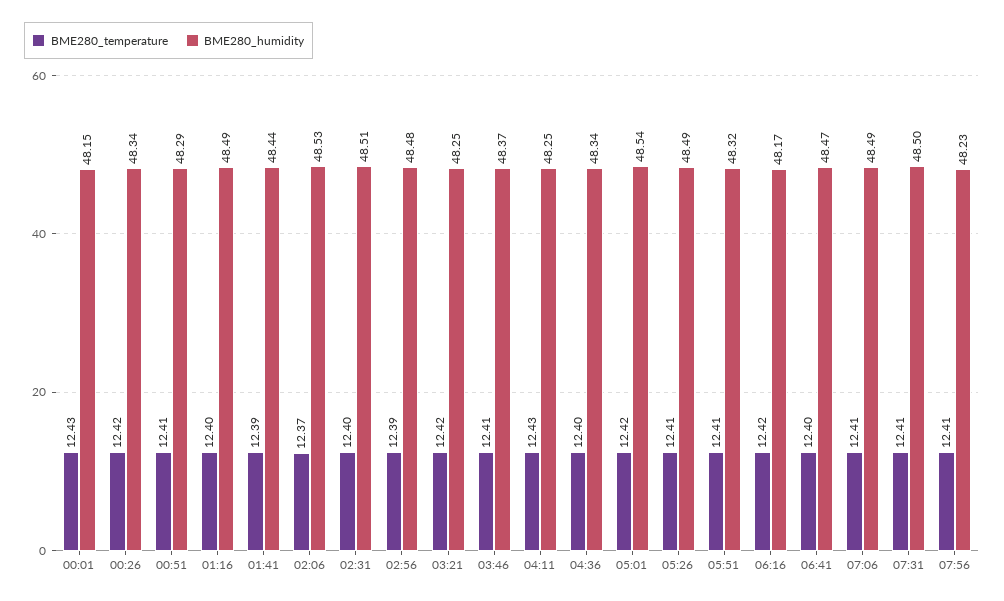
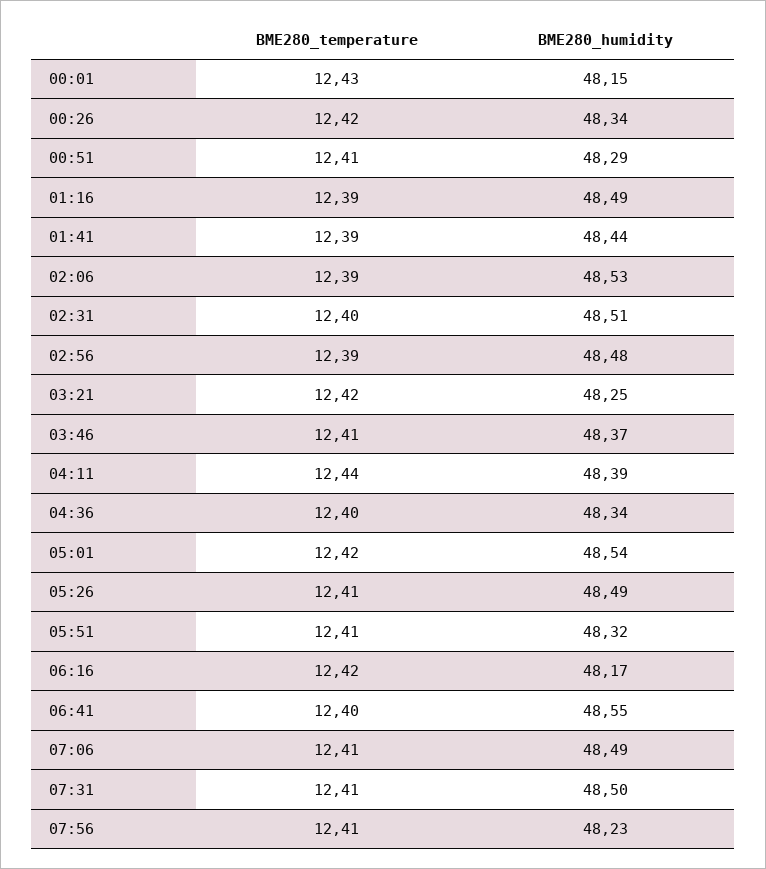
  {
    "BME280_temperature": {
      "00:01": 12.43,
      "00:26": 12.42,
      "00:51": 12.41,
-     "01:16": 12.4,
+     "01:16": 12.39,
      "01:41": 12.39,
-     "02:06": 12.37,
+     "02:06": 12.39,
      "02:31": 12.4,
      "02:56": 12.39,
      "03:21": 12.42,
      "03:46": 12.41,
-     "04:11": 12.43,
+     "04:11": 12.44,
      "04:36": 12.4,
      "05:01": 12.42,
      "05:26": 12.41,
      "05:51": 12.41,
      "06:16": 12.42,
      "06:41": 12.4,
      "07:06": 12.41,
      "07:31": 12.41,
      "07:56": 12.41
    },
    "BME280_humidity": {
      "00:01": 48.15,
      "00:26": 48.34,
      "00:51": 48.29,
      "01:16": 48.49,
      "01:41": 48.44,
      "02:06": 48.53,
      "02:31": 48.51,
      "02:56": 48.48,
      "03:21": 48.25,
      "03:46": 48.37,
-     "04:11": 48.25,
+     "04:11": 48.39,
      "04:36": 48.34,
      "05:01": 48.54,
      "05:26": 48.49,
      "05:51": 48.32,
      "06:16": 48.17,
-     "06:41": 48.47,
+     "06:41": 48.55,
      "07:06": 48.49,
      "07:31": 48.5,
      "07:56": 48.23
    }
  }

